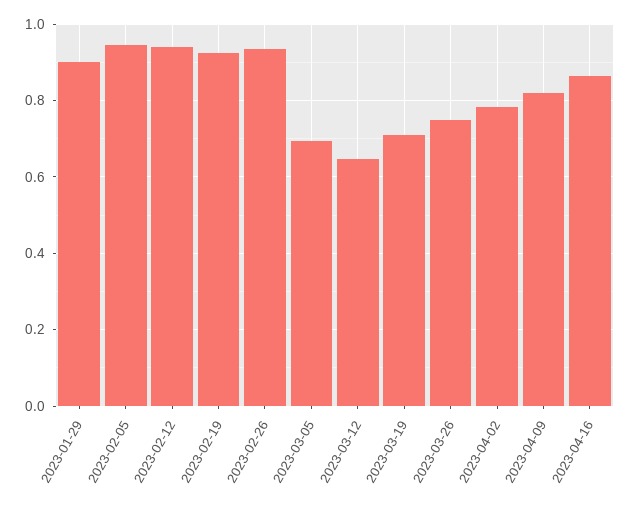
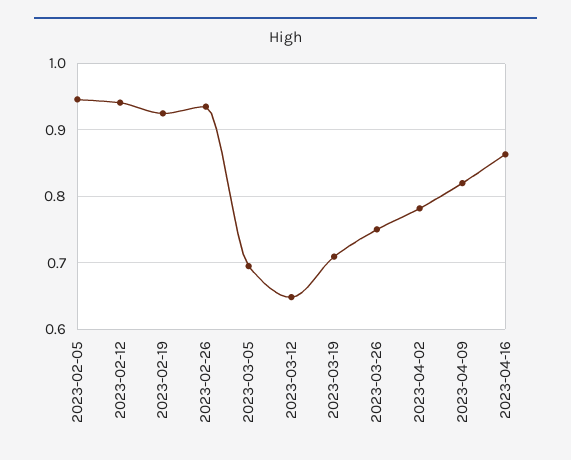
  {
-   "2023-01-29": 0.9,
    "2023-02-05": 0.95,
    "2023-02-12": 0.94,
    "2023-02-19": 0.93,
    "2023-02-26": 0.94,
    "2023-03-05": 0.7,
    "2023-03-12": 0.65,
    "2023-03-19": 0.71,
    "2023-03-26": 0.75,
    "2023-04-02": 0.78,
    "2023-04-09": 0.82,
    "2023-04-16": 0.86
  }

